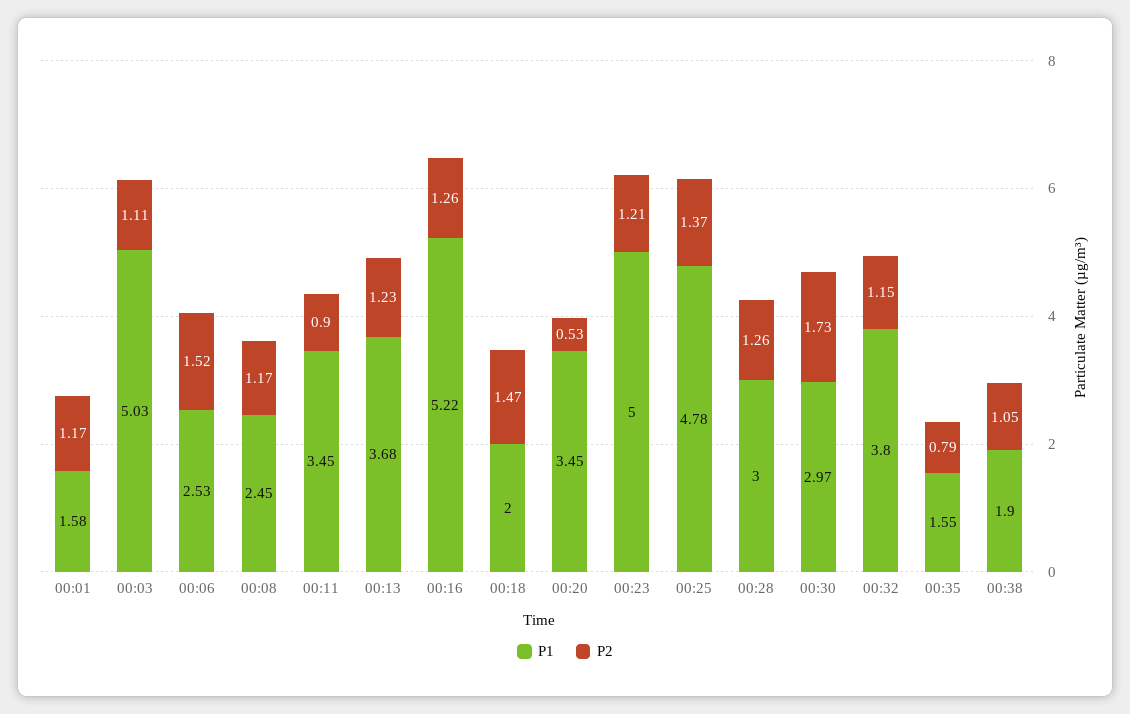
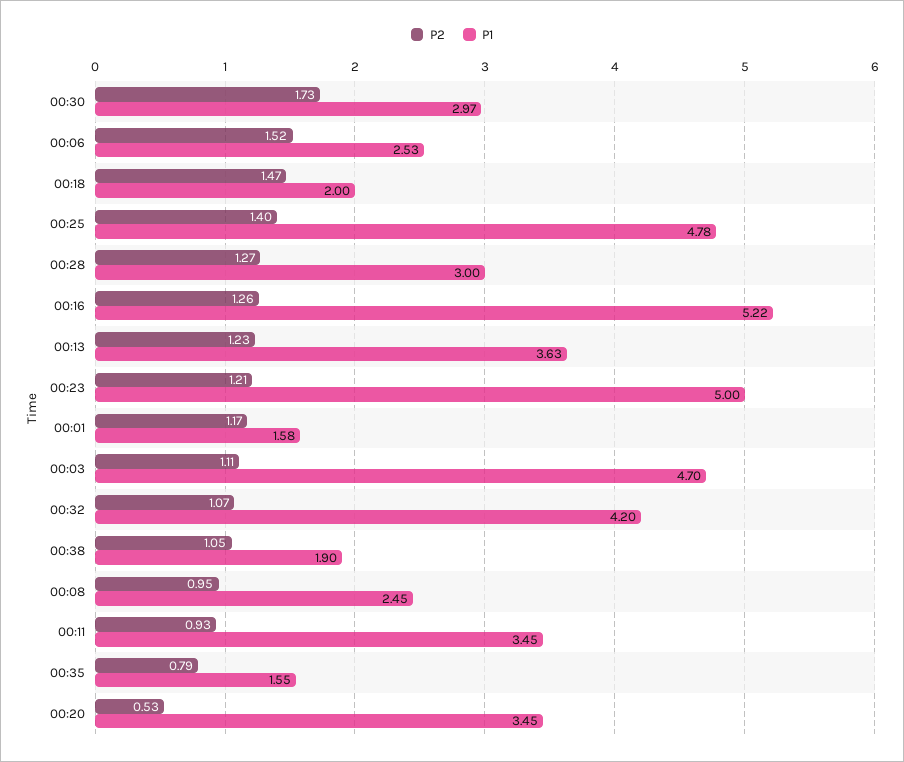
  {
    "P1": {
      "00:01": 1.58,
-     "00:03": 5.03,
+     "00:03": 4.7,
      "00:06": 2.53,
      "00:08": 2.45,
      "00:11": 3.45,
-     "00:13": 3.68,
+     "00:13": 3.63,
      "00:16": 5.22,
      "00:18": 2,
      "00:20": 3.45,
      "00:23": 5,
      "00:25": 4.78,
      "00:28": 3,
      "00:30": 2.97,
-     "00:32": 3.8,
+     "00:32": 4.2,
      "00:35": 1.55,
      "00:38": 1.9
    },
    "P2": {
      "00:01": 1.17,
      "00:03": 1.11,
      "00:06": 1.52,
-     "00:08": 1.17,
+     "00:08": 0.95,
-     "00:11": 0.9,
+     "00:11": 0.93,
      "00:13": 1.23,
      "00:16": 1.26,
      "00:18": 1.47,
      "00:20": 0.53,
      "00:23": 1.21,
-     "00:25": 1.37,
+     "00:25": 1.4,
-     "00:28": 1.26,
+     "00:28": 1.27,
      "00:30": 1.73,
-     "00:32": 1.15,
+     "00:32": 1.07,
      "00:35": 0.79,
      "00:38": 1.05
    }
  }

